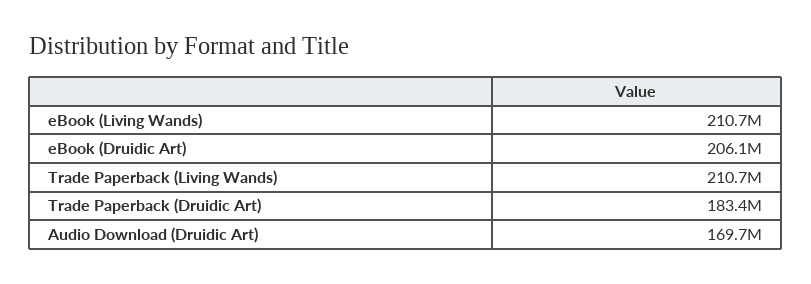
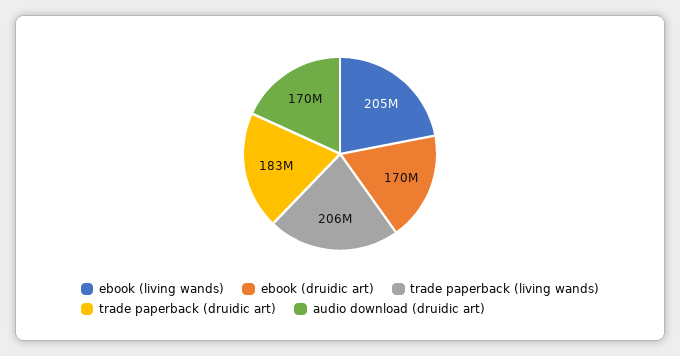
  {
-   "eBook (Living Wands)": 210700000,
+   "eBook (Living Wands)": 205000000,
-   "eBook (Druidic Art)": 206100000,
+   "eBook (Druidic Art)": 170000000,
-   "Trade Paperback (Living Wands)": 210700000,
+   "Trade Paperback (Living Wands)": 206000000,
    "Trade Paperback (Druidic Art)": 183400000,
    "Audio Download (Druidic Art)": 169700000
  }

